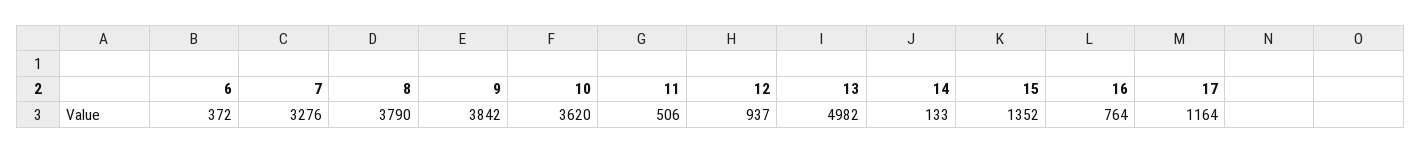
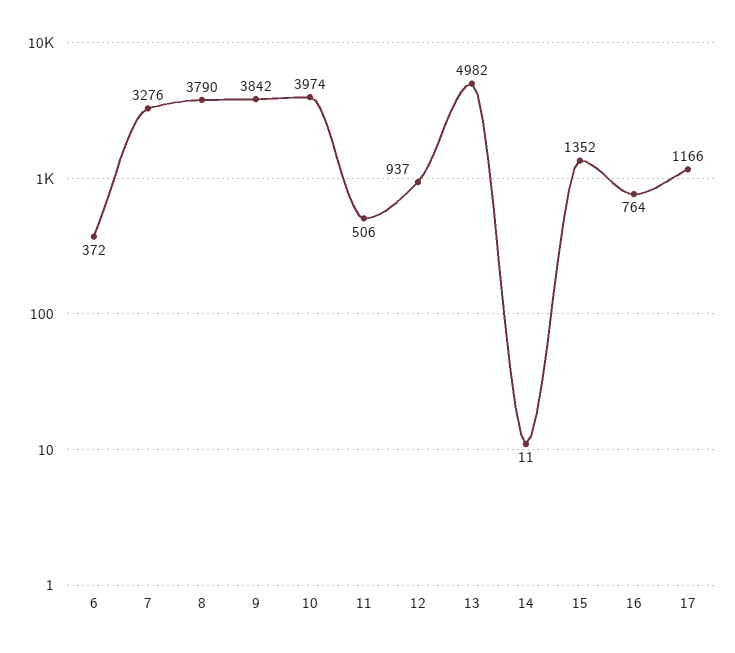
  {
    "6": 372,
    "7": 3276,
    "8": 3790,
    "9": 3842,
-   "10": 3620,
+   "10": 3974,
    "11": 506,
    "12": 937,
    "13": 4982,
-   "14": 133,
+   "14": 11,
    "15": 1352,
    "16": 764,
-   "17": 1164
+   "17": 1166
  }

